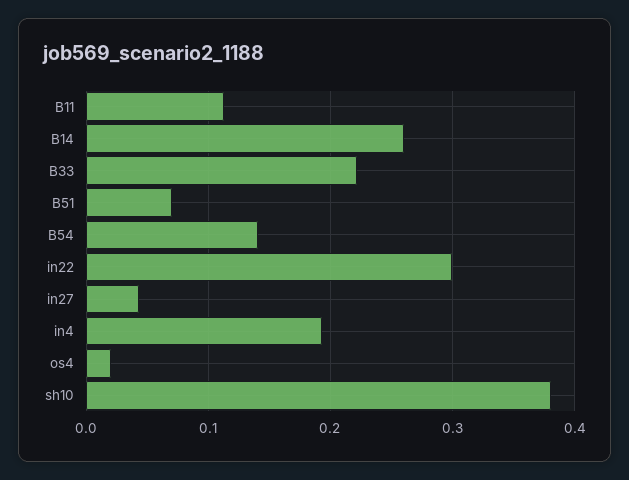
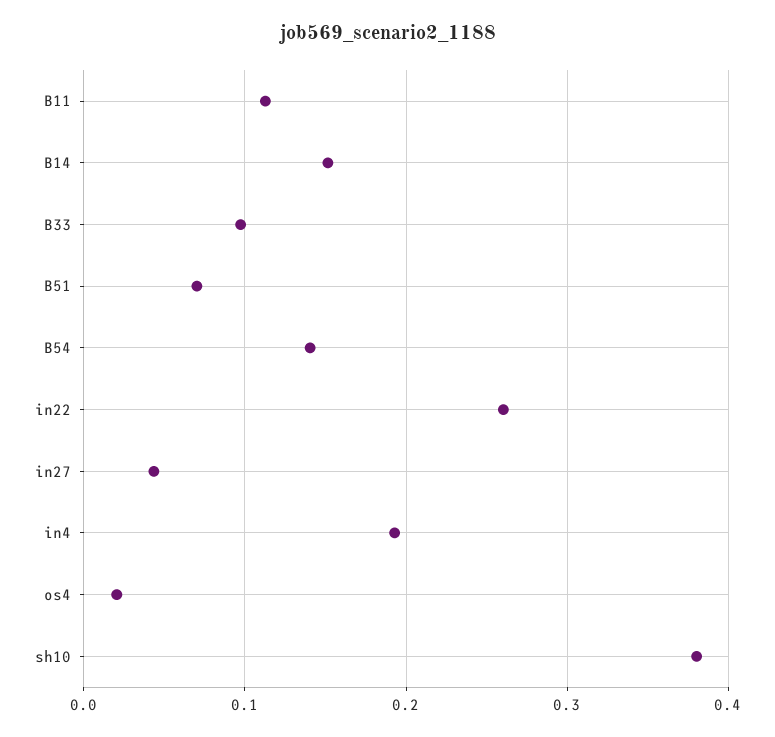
  {
    "B11": 0.11,
-   "B14": 0.26,
+   "B14": 0.15,
-   "B33": 0.22,
+   "B33": 0.1,
    "B51": 0.07,
    "B54": 0.14,
-   "in22": 0.3,
+   "in22": 0.26,
    "in27": 0.04,
    "in4": 0.19,
    "os4": 0.02,
    "sh10": 0.38
  }

